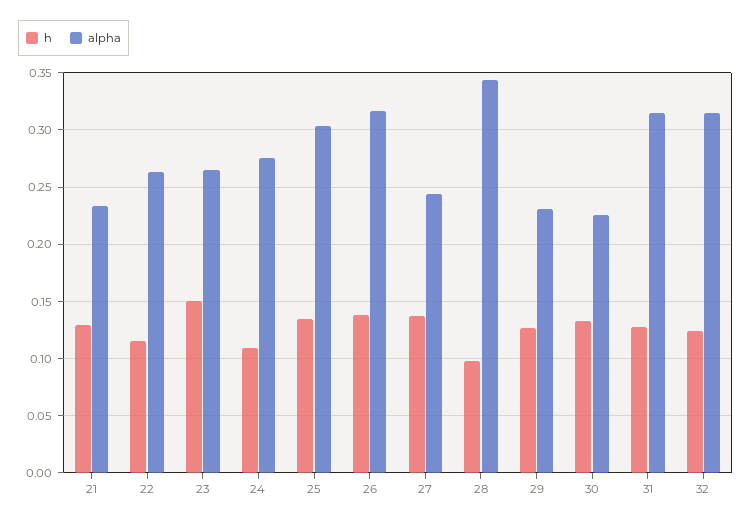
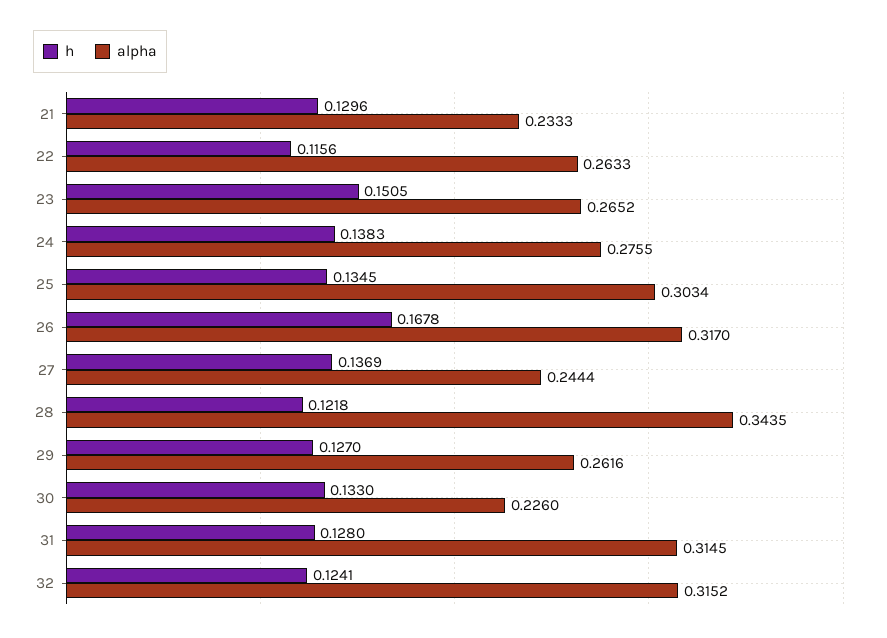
  {
    "h": {
      "21": 0.1296,
      "22": 0.1156,
      "23": 0.1505,
-     "24": 0.11,
+     "24": 0.1383,
      "25": 0.1345,
-     "26": 0.14,
+     "26": 0.1678,
      "27": 0.1369,
-     "28": 0.1,
+     "28": 0.1218,
      "29": 0.127,
      "30": 0.133,
      "31": 0.128,
      "32": 0.1241
    },
    "alpha": {
      "21": 0.2333,
      "22": 0.2633,
      "23": 0.2652,
      "24": 0.2755,
      "25": 0.3034,
      "26": 0.317,
      "27": 0.2444,
      "28": 0.3435,
-     "29": 0.23,
+     "29": 0.2616,
      "30": 0.226,
      "31": 0.3145,
      "32": 0.3152
    }
  }

